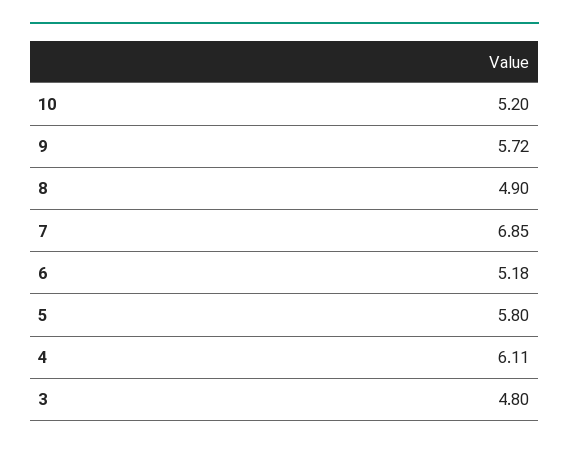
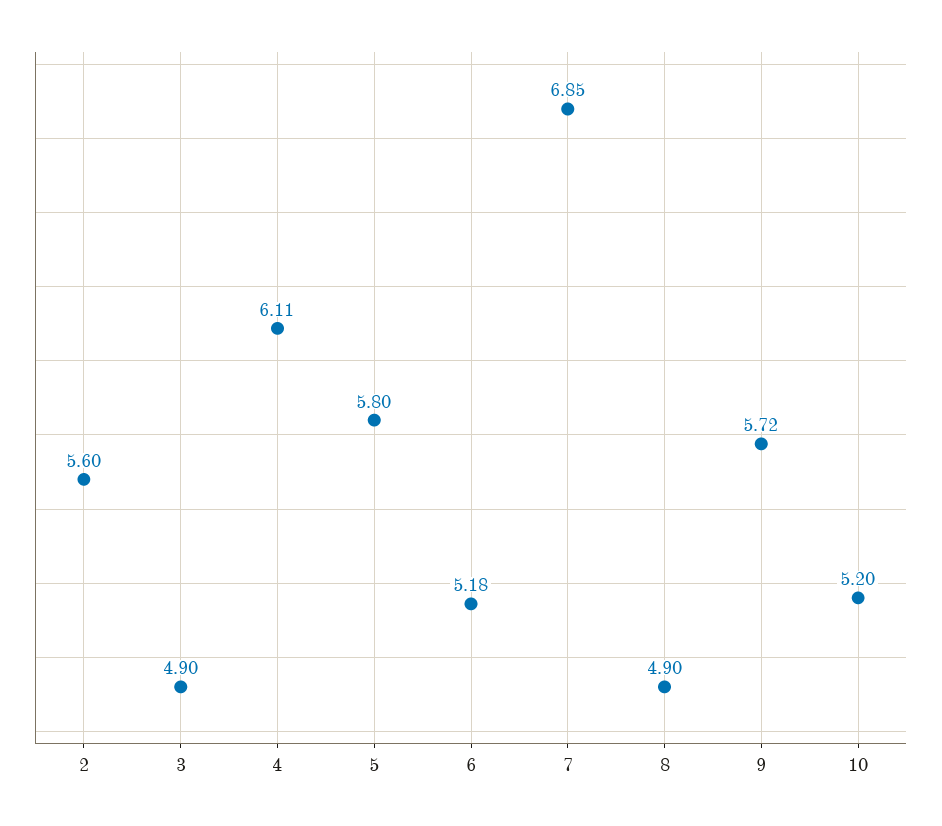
  {
    "10": 5.2,
    "9": 5.72,
    "8": 4.9,
    "7": 6.85,
    "6": 5.18,
    "5": 5.8,
    "4": 6.11,
-   "3": 4.8
+   "3": 4.9,
+   "2": 5.6
  }

